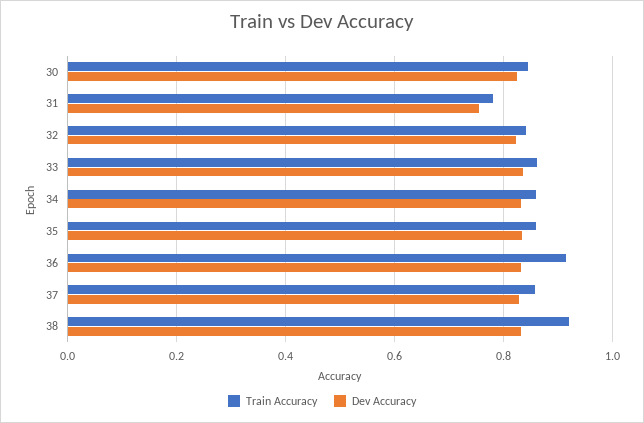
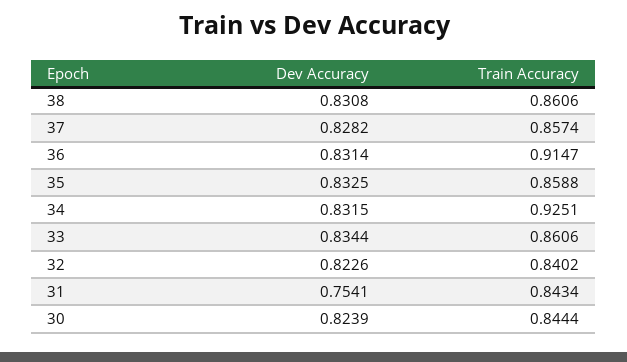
  {
    "Train Accuracy": {
      "30": 0.8444,
-     "31": 0.78,
+     "31": 0.8434,
      "32": 0.8402,
      "33": 0.8606,
-     "34": 0.86,
+     "34": 0.9251,
      "35": 0.8588,
      "36": 0.9147,
      "37": 0.8574,
-     "38": 0.92
+     "38": 0.8606
    },
    "Dev Accuracy": {
      "30": 0.8239,
      "31": 0.7541,
      "32": 0.8226,
      "33": 0.8344,
      "34": 0.8315,
      "35": 0.8325,
      "36": 0.8314,
      "37": 0.8282,
      "38": 0.8308
    }
  }

